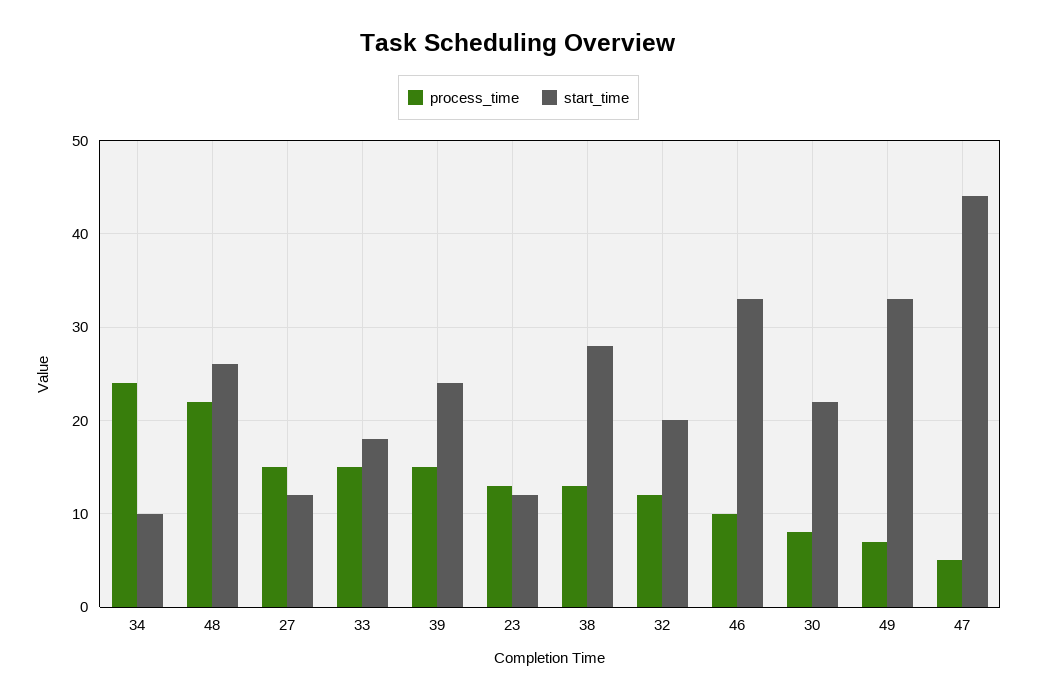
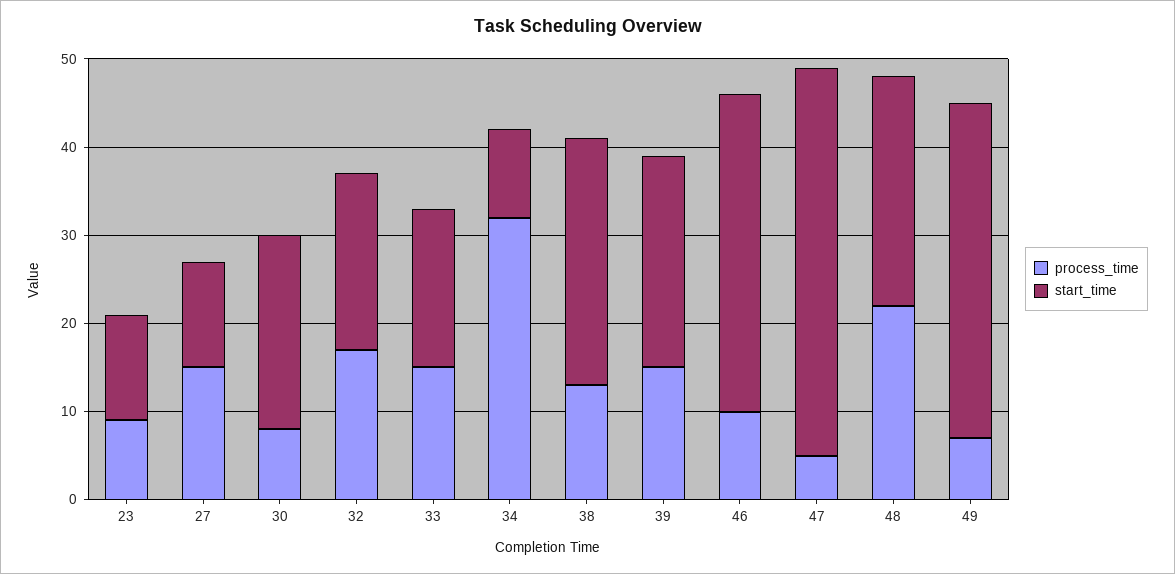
  {
    "process_time": {
-     "34": 24,
+     "34": 32,
      "48": 22,
      "27": 15,
      "33": 15,
      "39": 15,
-     "23": 13,
+     "23": 9,
      "38": 13,
-     "32": 12,
+     "32": 17,
      "46": 10,
      "30": 8,
      "49": 7,
      "47": 5
    },
    "start_time": {
      "34": 10,
      "48": 26,
      "27": 12,
      "33": 18,
      "39": 24,
      "23": 12,
      "38": 28,
      "32": 20,
-     "46": 33,
+     "46": 36,
      "30": 22,
-     "49": 33,
+     "49": 38,
      "47": 44
    }
  }

